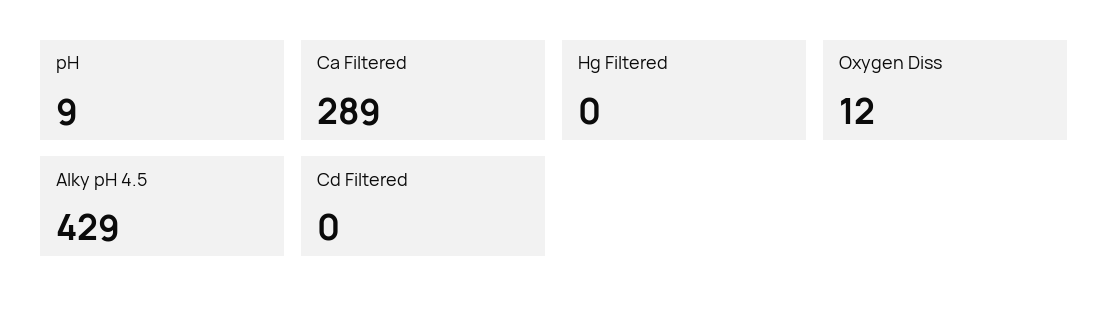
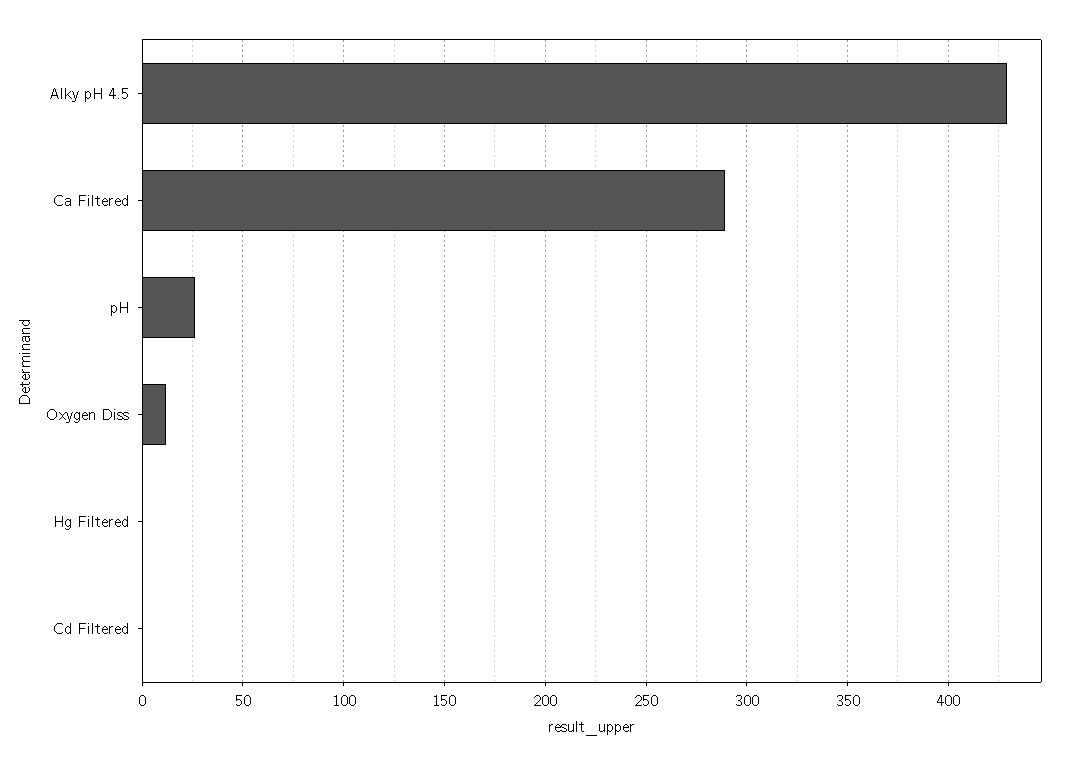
  {
-   "pH": 9,
+   "pH": 25,
    "Ca Filtered": 289,
    "Hg Filtered": 0,
    "Oxygen Diss": 12,
    "Alky pH 4.5": 429,
    "Cd Filtered": 0
  }

